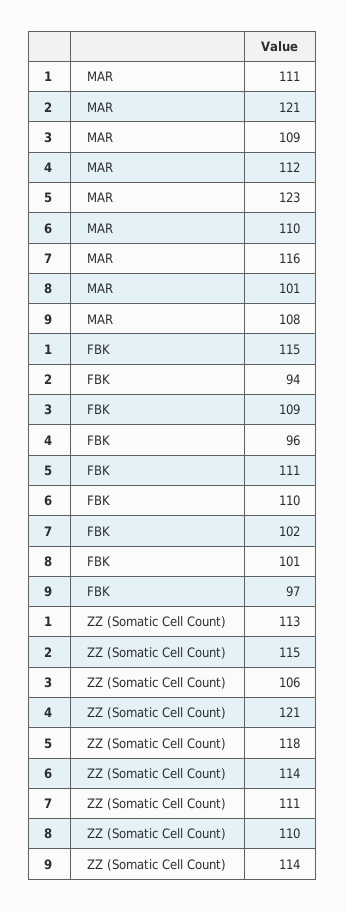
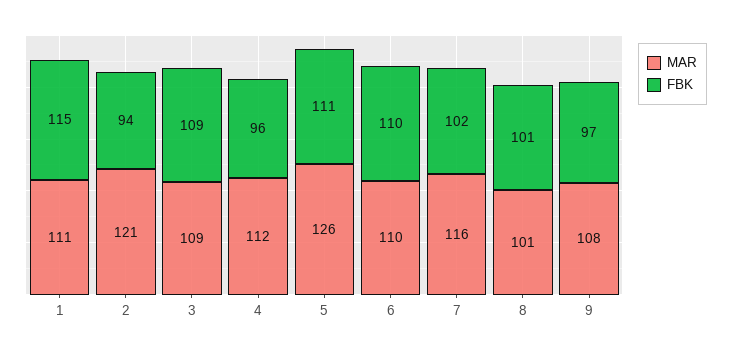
  {
    "MAR": {
      "1": 111,
      "2": 121,
      "3": 109,
      "4": 112,
-     "5": 123,
+     "5": 126,
      "6": 110,
      "7": 116,
      "8": 101,
      "9": 108
    },
    "FBK": {
      "1": 115,
      "2": 94,
      "3": 109,
      "4": 96,
      "5": 111,
      "6": 110,
      "7": 102,
      "8": 101,
      "9": 97
-   },
+   }
-   "ZZ (Somatic Cell Count)": {
-     "1": 113,
-     "2": 115,
-     "3": 106,
-     "4": 121,
-     "5": 118,
-     "6": 114,
-     "7": 111,
-     "8": 110,
-     "9": 114
-   }
  }

